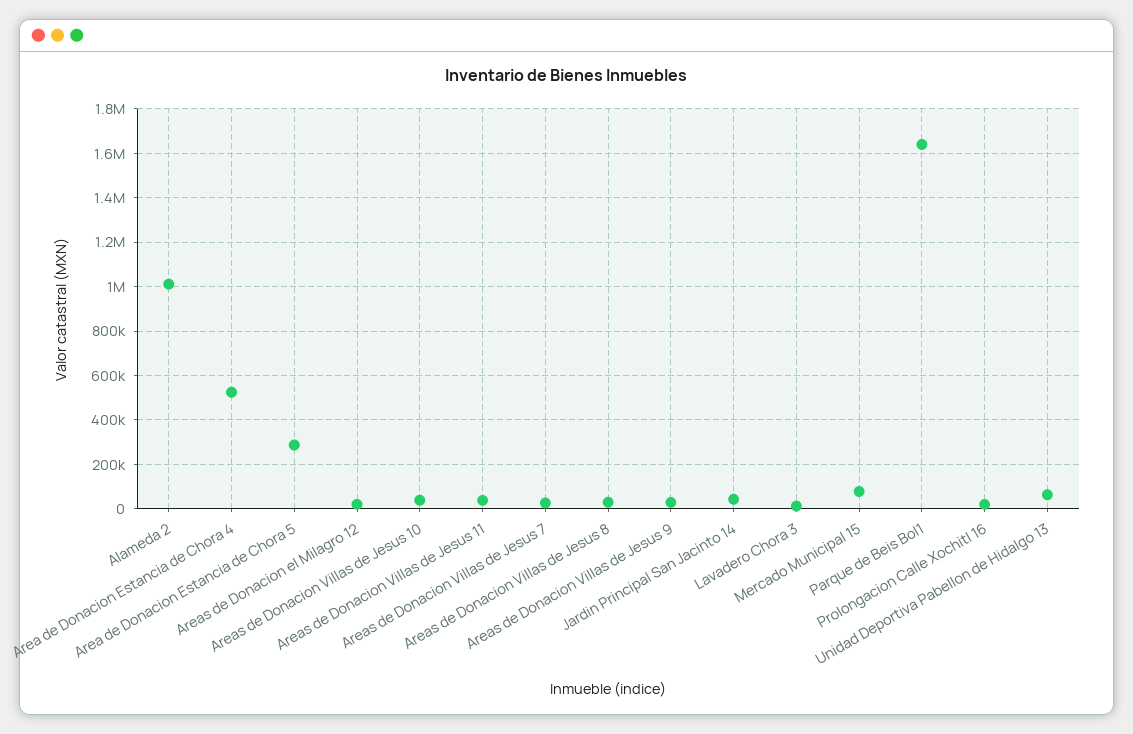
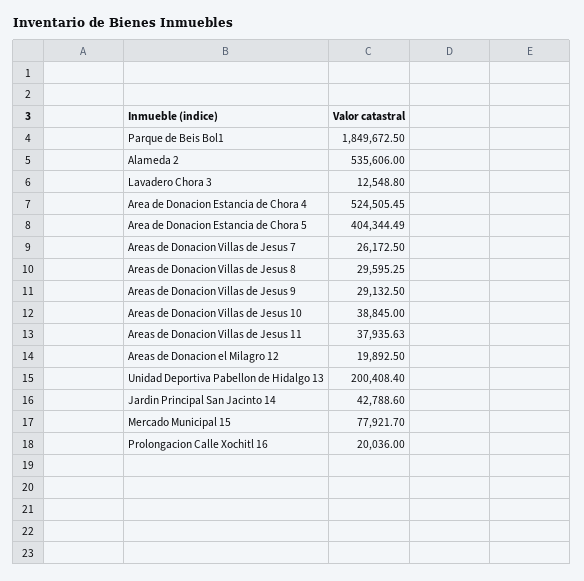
  {
-   "Alameda 2": 1000000,
+   "Alameda 2": 535606,
    "Area de Donacion Estancia de Chora 4": 524505.45,
-   "Area de Donacion Estancia de Chora 5": 300000,
+   "Area de Donacion Estancia de Chora 5": 404344.49,
    "Areas de Donacion el Milagro 12": 19892.5,
    "Areas de Donacion Villas de Jesus 10": 38845,
    "Areas de Donacion Villas de Jesus 11": 37935.63,
    "Areas de Donacion Villas de Jesus 7": 26172.5,
    "Areas de Donacion Villas de Jesus 8": 29595.25,
    "Areas de Donacion Villas de Jesus 9": 29132.5,
    "Jardin Principal San Jacinto 14": 42788.6,
    "Lavadero Chora 3": 12548.8,
    "Mercado Municipal 15": 77921.7,
-   "Parque de Beis Bol1": 1650000,
+   "Parque de Beis Bol1": 1849672.5,
    "Prolongacion Calle Xochitl 16": 20036,
-   "Unidad Deportiva Pabellon de Hidalgo 13": 50000
+   "Unidad Deportiva Pabellon de Hidalgo 13": 200408.4
  }

